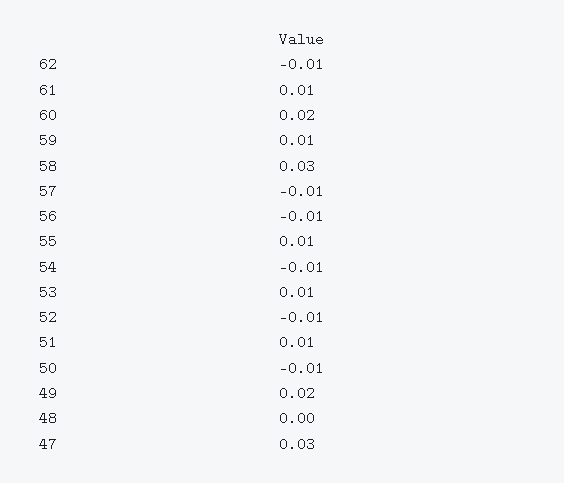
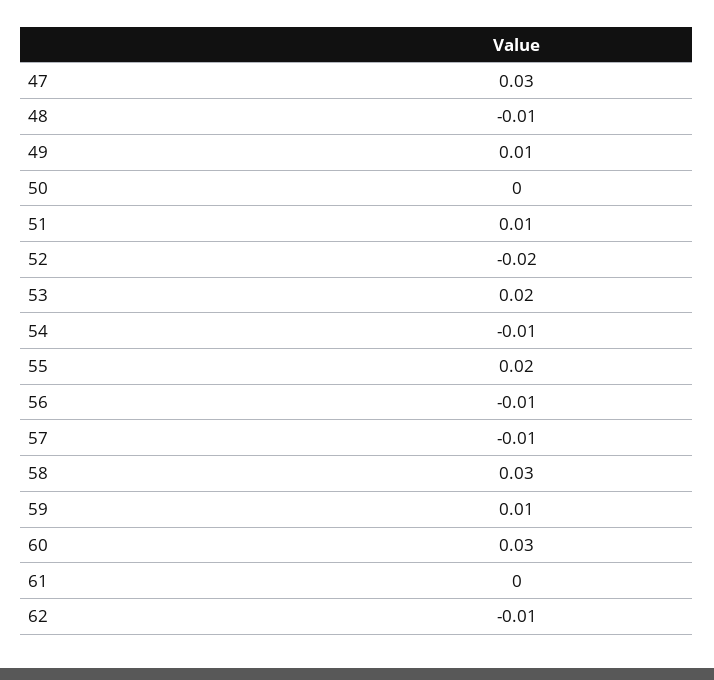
  {
    "62": -0.01,
-   "61": 0.01,
+   "61": 0,
-   "60": 0.02,
+   "60": 0.03,
    "59": 0.01,
    "58": 0.03,
    "57": -0.01,
    "56": -0.01,
-   "55": 0.01,
+   "55": 0.02,
    "54": -0.01,
-   "53": 0.01,
+   "53": 0.02,
-   "52": -0.01,
+   "52": -0.02,
    "51": 0.01,
-   "50": -0.01,
+   "50": 0,
-   "49": 0.02,
+   "49": 0.01,
-   "48": 0,
+   "48": -0.01,
    "47": 0.03
  }

